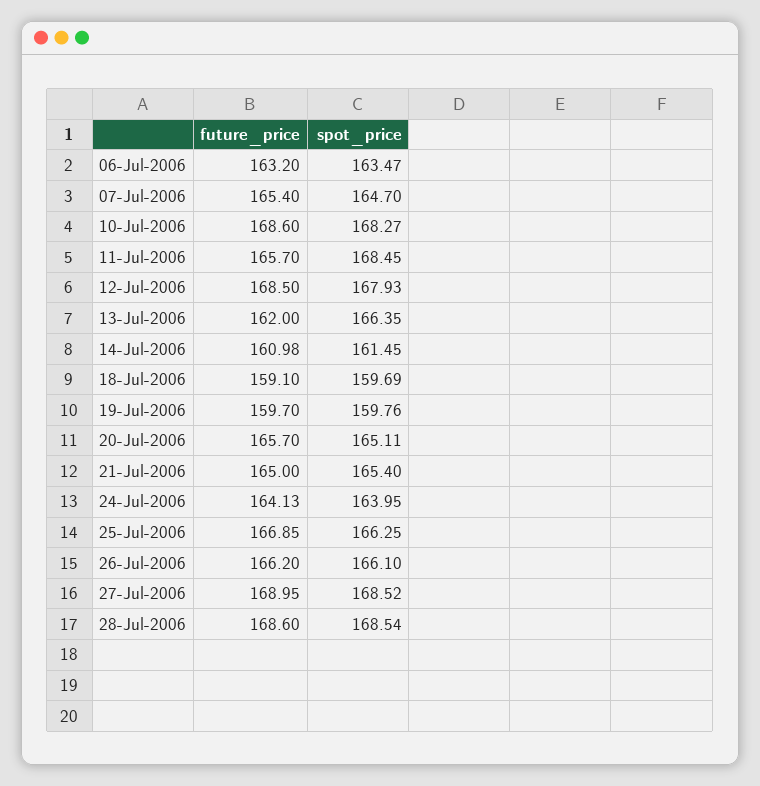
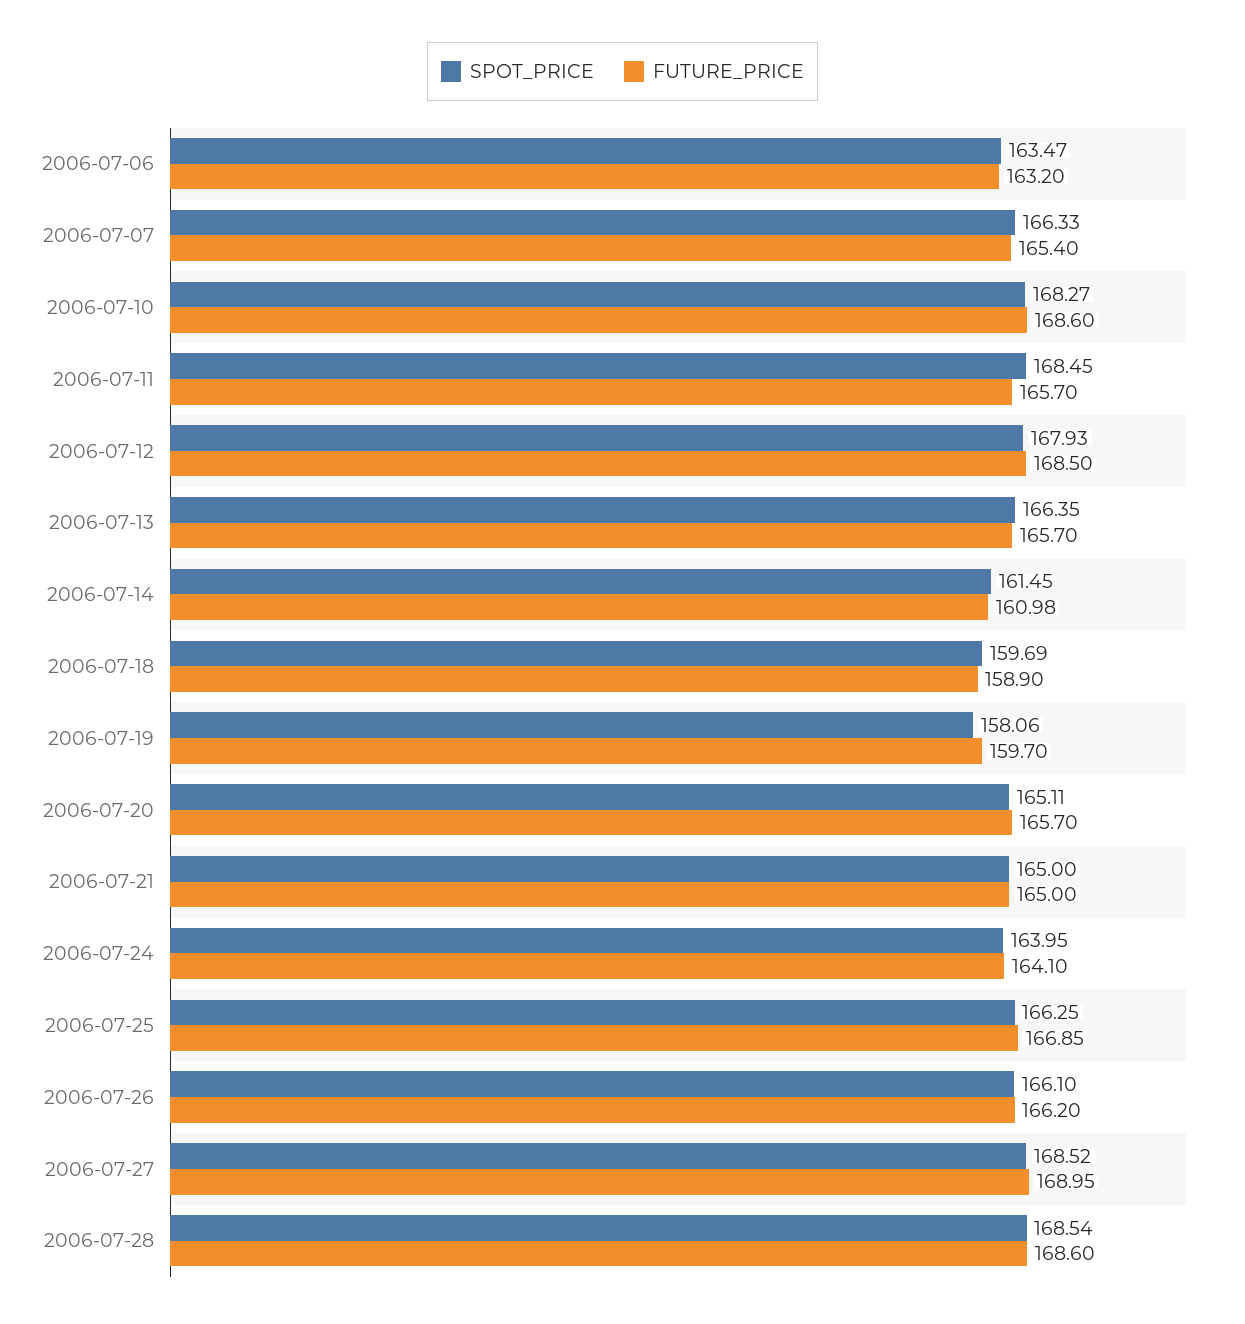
  {
    "future_price": {
      "06-Jul-2006": 163.2,
      "07-Jul-2006": 165.4,
      "10-Jul-2006": 168.6,
      "11-Jul-2006": 165.7,
      "12-Jul-2006": 168.5,
-     "13-Jul-2006": 162,
+     "13-Jul-2006": 165.7,
      "14-Jul-2006": 160.98,
-     "18-Jul-2006": 159.1,
+     "18-Jul-2006": 158.9,
      "19-Jul-2006": 159.7,
      "20-Jul-2006": 165.7,
      "21-Jul-2006": 165,
-     "24-Jul-2006": 164.13,
+     "24-Jul-2006": 164.1,
      "25-Jul-2006": 166.85,
      "26-Jul-2006": 166.2,
      "27-Jul-2006": 168.95,
      "28-Jul-2006": 168.6
    },
    "spot_price": {
      "06-Jul-2006": 163.47,
-     "07-Jul-2006": 164.7,
+     "07-Jul-2006": 166.33,
      "10-Jul-2006": 168.27,
      "11-Jul-2006": 168.45,
      "12-Jul-2006": 167.93,
      "13-Jul-2006": 166.35,
      "14-Jul-2006": 161.45,
      "18-Jul-2006": 159.69,
-     "19-Jul-2006": 159.76,
+     "19-Jul-2006": 158.06,
      "20-Jul-2006": 165.11,
-     "21-Jul-2006": 165.4,
+     "21-Jul-2006": 165,
      "24-Jul-2006": 163.95,
      "25-Jul-2006": 166.25,
      "26-Jul-2006": 166.1,
      "27-Jul-2006": 168.52,
      "28-Jul-2006": 168.54
    }
  }

